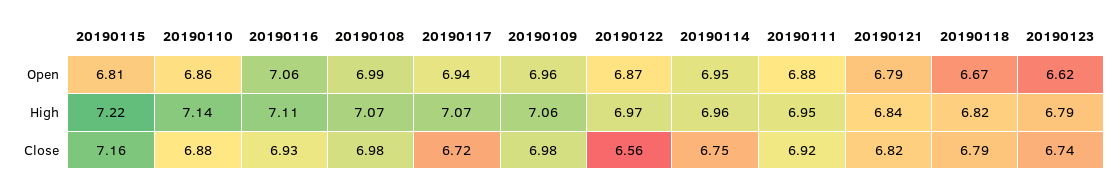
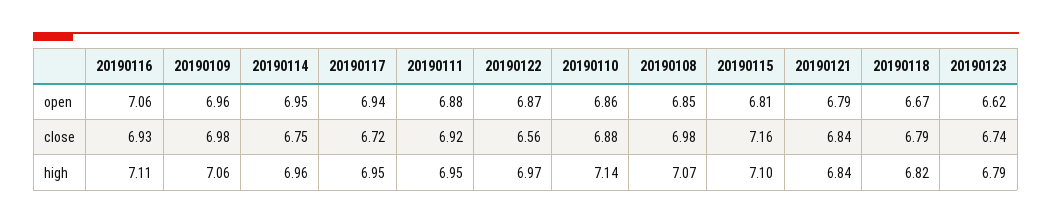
  {
    "20190115": {
      "Open": 6.81,
-     "High": 7.22,
+     "High": 7.1,
      "Close": 7.16
    },
    "20190110": {
      "Open": 6.86,
      "High": 7.14,
      "Close": 6.88
    },
    "20190116": {
      "Open": 7.06,
      "High": 7.11,
      "Close": 6.93
    },
    "20190108": {
-     "Open": 6.99,
+     "Open": 6.85,
      "High": 7.07,
      "Close": 6.98
    },
    "20190117": {
      "Open": 6.94,
-     "High": 7.07,
+     "High": 6.95,
      "Close": 6.72
    },
    "20190109": {
      "Open": 6.96,
      "High": 7.06,
      "Close": 6.98
    },
    "20190122": {
      "Open": 6.87,
      "High": 6.97,
      "Close": 6.56
    },
    "20190114": {
      "Open": 6.95,
      "High": 6.96,
      "Close": 6.75
    },
    "20190111": {
      "Open": 6.88,
      "High": 6.95,
      "Close": 6.92
    },
    "20190121": {
      "Open": 6.79,
      "High": 6.84,
-     "Close": 6.82
+     "Close": 6.84
    },
    "20190118": {
      "Open": 6.67,
      "High": 6.82,
      "Close": 6.79
    },
    "20190123": {
      "Open": 6.62,
      "High": 6.79,
      "Close": 6.74
    }
  }

